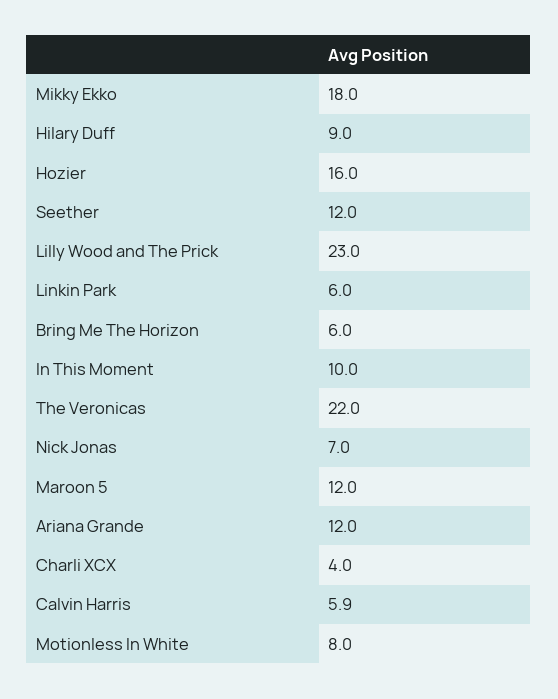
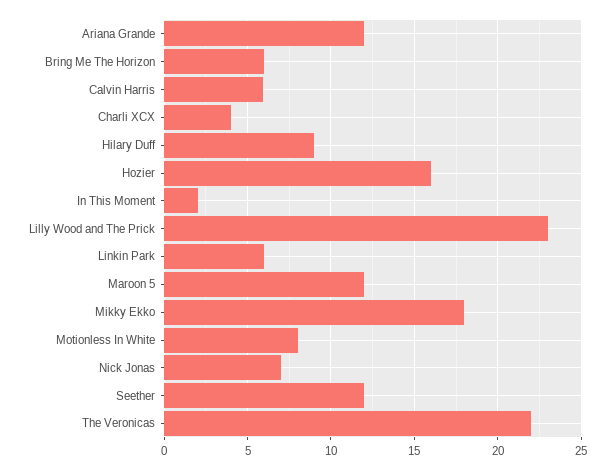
  {
    "Mikky Ekko": 18,
    "Hilary Duff": 9,
    "Hozier": 16,
    "Seether": 12,
    "Lilly Wood and The Prick": 23,
    "Linkin Park": 6,
    "Bring Me The Horizon": 6,
-   "In This Moment": 10,
+   "In This Moment": 2,
    "The Veronicas": 22,
    "Nick Jonas": 7,
    "Maroon 5": 12,
    "Ariana Grande": 12,
    "Charli XCX": 4,
    "Calvin Harris": 5.9,
    "Motionless In White": 8
  }

